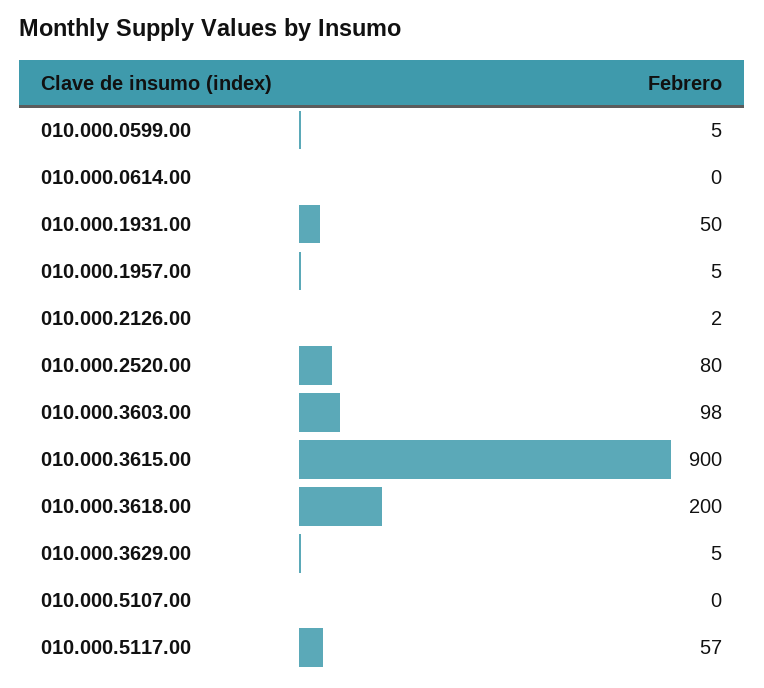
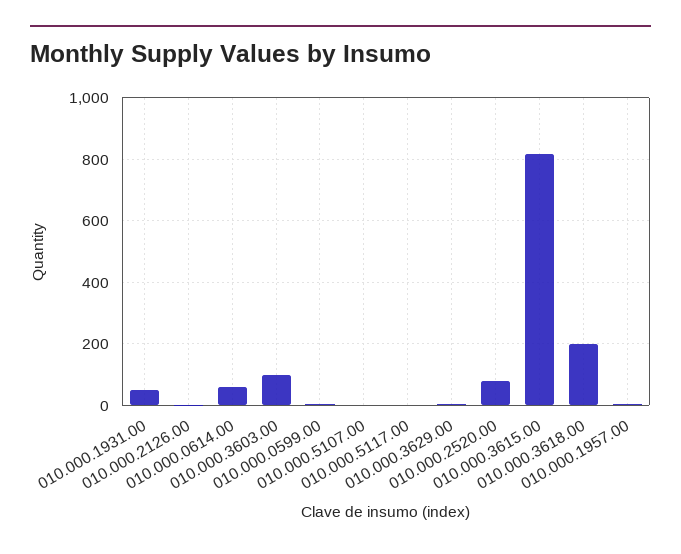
  {
    "010.000.0599.00": 5,
-   "010.000.0614.00": 0,
+   "010.000.0614.00": 60,
    "010.000.1931.00": 50,
    "010.000.1957.00": 5,
    "010.000.2126.00": 2,
    "010.000.2520.00": 80,
    "010.000.3603.00": 98,
-   "010.000.3615.00": 900,
+   "010.000.3615.00": 820,
    "010.000.3618.00": 200,
    "010.000.3629.00": 5,
    "010.000.5107.00": 0,
-   "010.000.5117.00": 57
+   "010.000.5117.00": 0
  }

